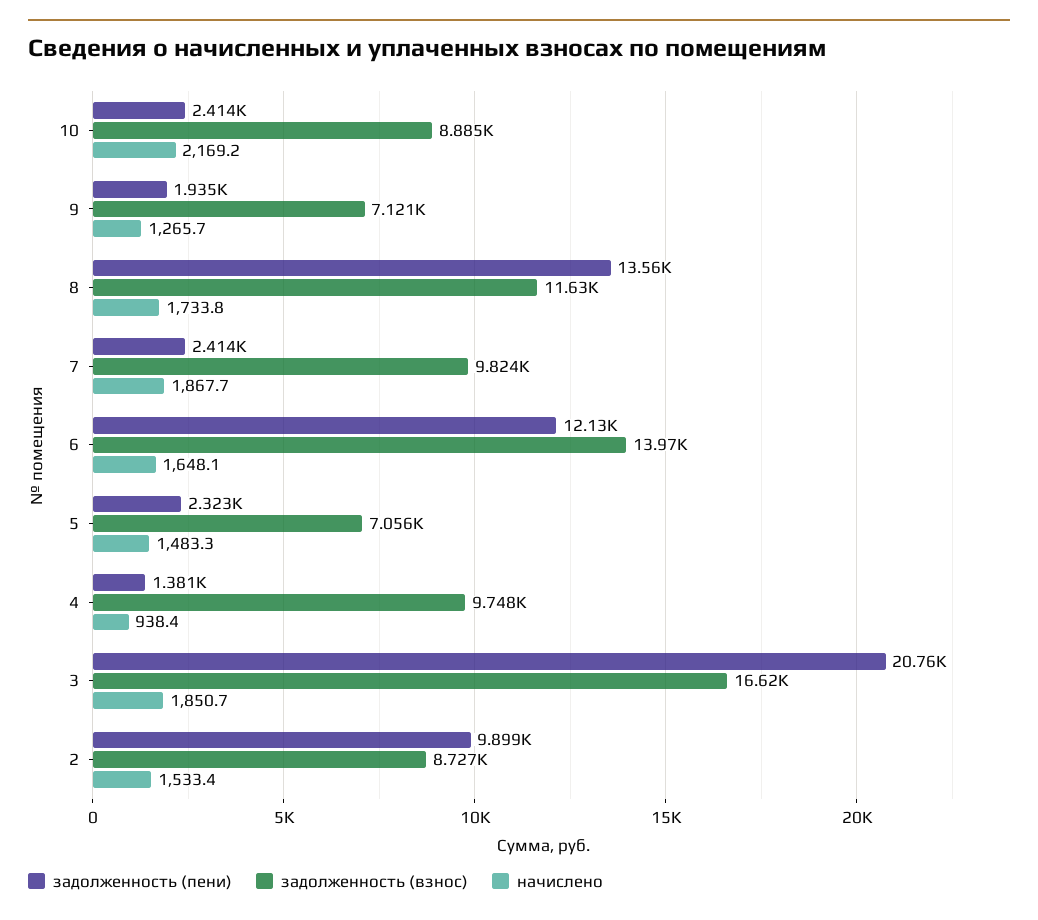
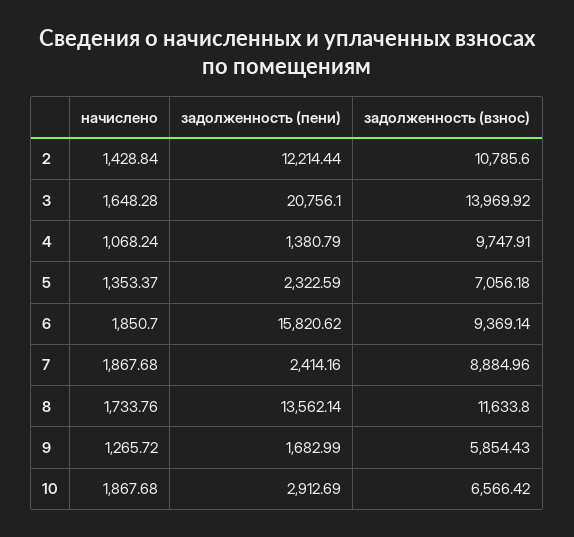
  {
    "задолженность (пени)": {
-     "10": 2414,
+     "10": 2912.69,
-     "9": 1935,
+     "9": 1682.99,
      "8": 13562.14,
      "7": 2414.16,
-     "6": 12130,
+     "6": 15820.62,
      "5": 2322.59,
      "4": 1380.79,
      "3": 20756.1,
-     "2": 9899
+     "2": 12214.44
    },
    "задолженность (взнос)": {
-     "10": 8885,
+     "10": 6566.42,
-     "9": 7121,
+     "9": 5854.43,
      "8": 11633.8,
-     "7": 9824,
+     "7": 8884.96,
-     "6": 13970,
+     "6": 9369.14,
      "5": 7056.18,
      "4": 9747.91,
-     "3": 16620,
+     "3": 13969.92,
-     "2": 8727
+     "2": 10785.6
    },
    "начислено": {
-     "10": 2169.2,
+     "10": 1867.68,
      "9": 1265.72,
      "8": 1733.76,
      "7": 1867.68,
-     "6": 1648.1,
+     "6": 1850.7,
-     "5": 1483.3,
+     "5": 1353.37,
-     "4": 938.4,
+     "4": 1068.24,
-     "3": 1850.7,
+     "3": 1648.28,
-     "2": 1533.4
+     "2": 1428.84
    }
  }

